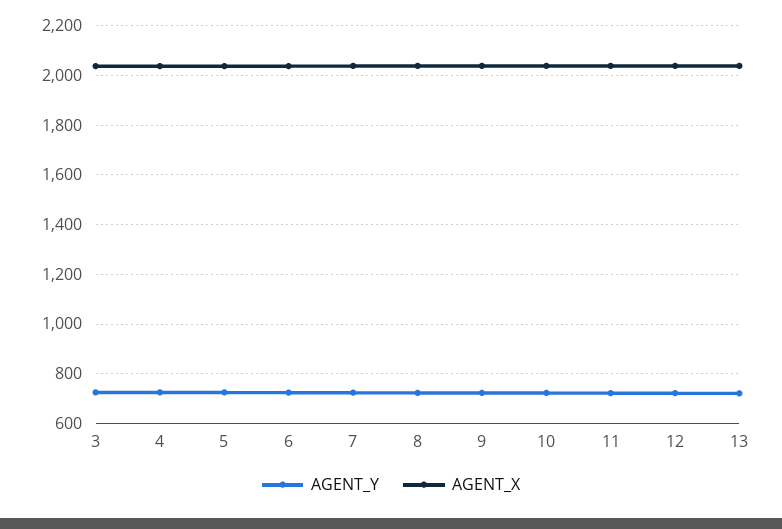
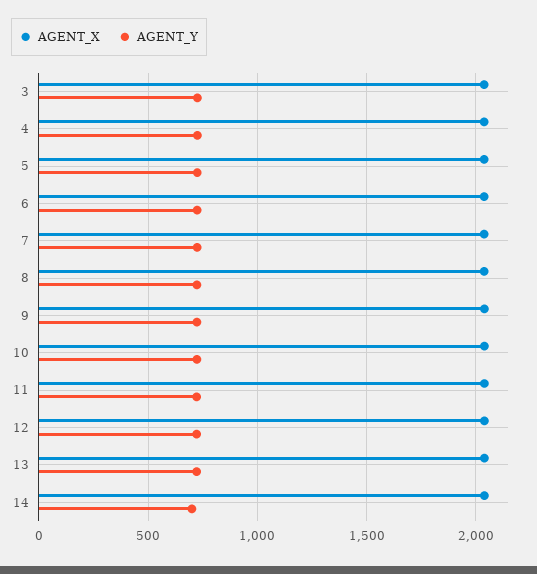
  {
    "AGENT_Y": {
      "3": 725,
      "4": 725,
      "5": 725,
      "6": 725,
      "7": 725,
      "8": 725,
      "9": 725,
      "10": 725,
      "11": 725,
      "12": 725,
-     "13": 725
+     "13": 725,
+     "14": 700
    },
    "AGENT_X": {
      "3": 2025,
      "4": 2050,
      "5": 2050,
      "6": 2050,
      "7": 2050,
      "8": 2050,
      "9": 2050,
      "10": 2050,
      "11": 2050,
      "12": 2050,
-     "13": 2050
+     "13": 2050,
+     "14": 2050
    }
  }

